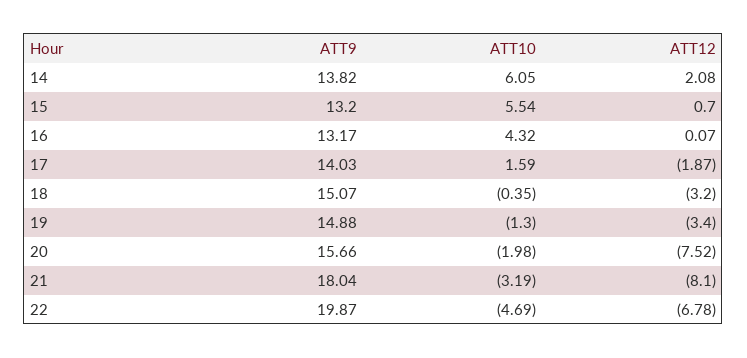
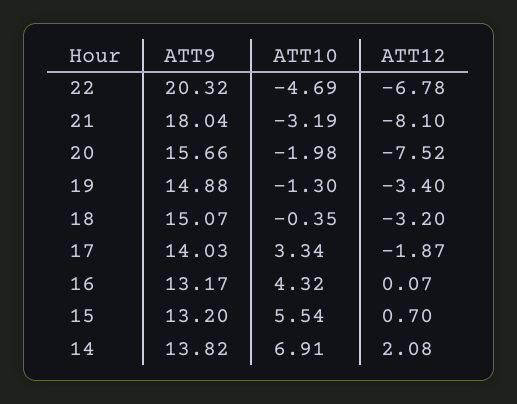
  {
    "ATT9": {
      "14": 13.82,
      "15": 13.2,
      "16": 13.17,
      "17": 14.03,
      "18": 15.07,
      "19": 14.88,
      "20": 15.66,
      "21": 18.04,
-     "22": 19.87
+     "22": 20.32
    },
    "ATT10": {
-     "14": 6.05,
+     "14": 6.91,
      "15": 5.54,
      "16": 4.32,
-     "17": 1.59,
+     "17": 3.34,
      "18": -0.35,
      "19": -1.3,
      "20": -1.98,
      "21": -3.19,
      "22": -4.69
    },
    "ATT12": {
      "14": 2.08,
      "15": 0.7,
      "16": 0.07,
      "17": -1.87,
      "18": -3.2,
      "19": -3.4,
      "20": -7.52,
      "21": -8.1,
      "22": -6.78
    }
  }

